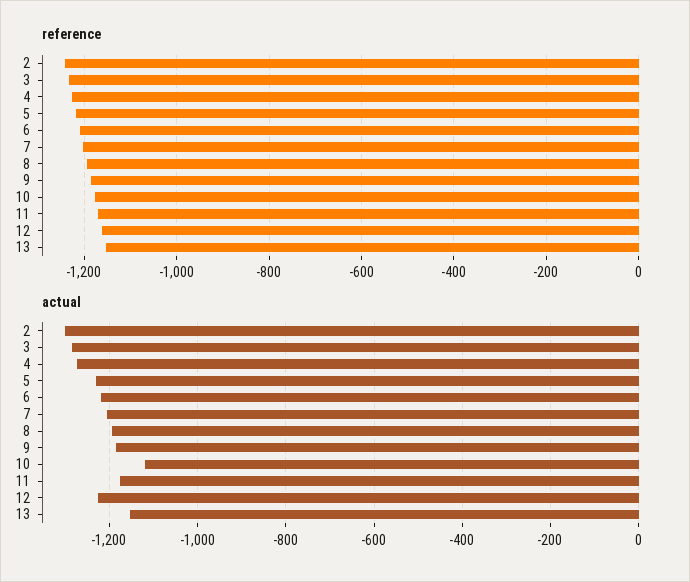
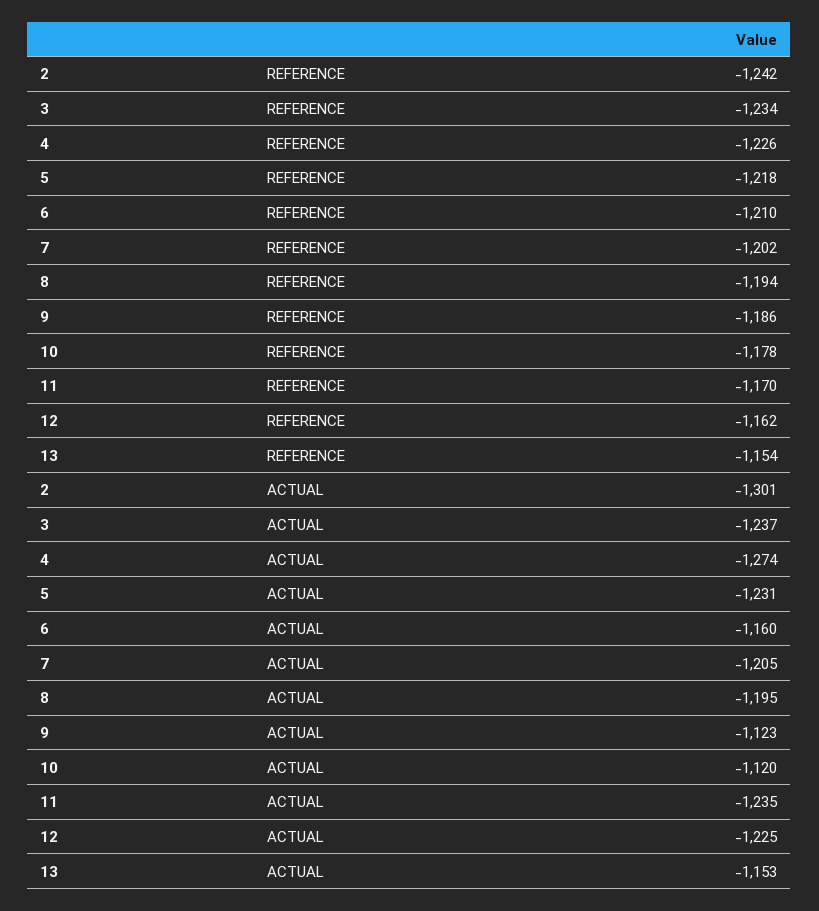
  {
    "reference": {
      "2": -1242,
      "3": -1234,
      "4": -1226,
      "5": -1218,
      "6": -1210,
      "7": -1202,
      "8": -1194,
      "9": -1186,
      "10": -1178,
      "11": -1170,
      "12": -1162,
      "13": -1154
    },
    "actual": {
      "2": -1301,
-     "3": -1280,
+     "3": -1237,
      "4": -1274,
      "5": -1231,
-     "6": -1220,
+     "6": -1160,
      "7": -1205,
      "8": -1195,
-     "9": -1180,
+     "9": -1123,
      "10": -1120,
-     "11": -1180,
+     "11": -1235,
      "12": -1225,
      "13": -1153
    }
  }

